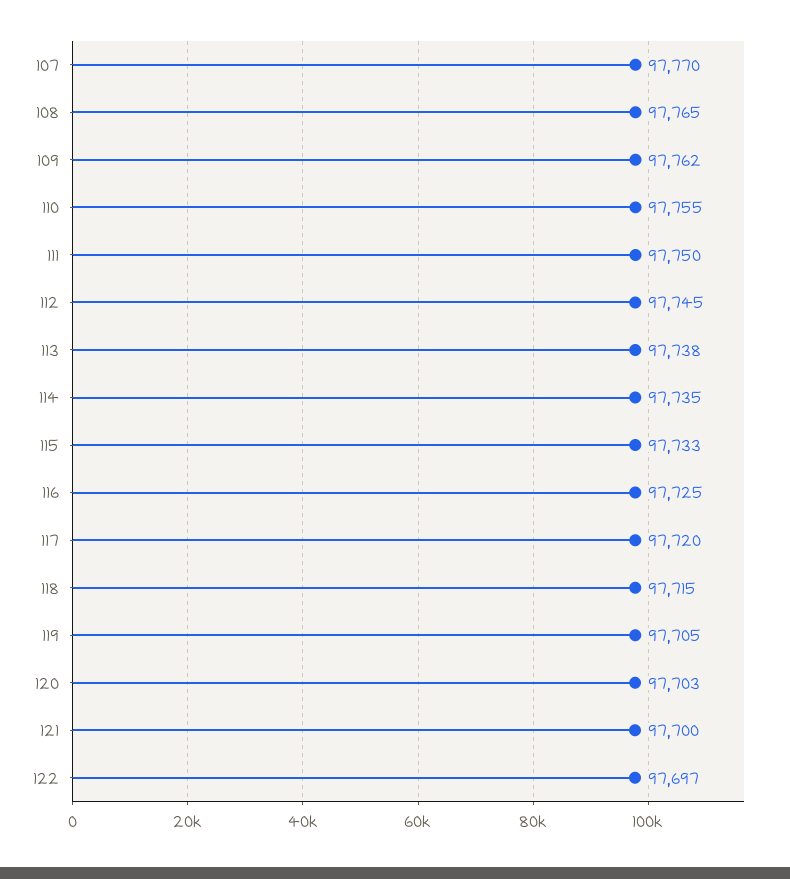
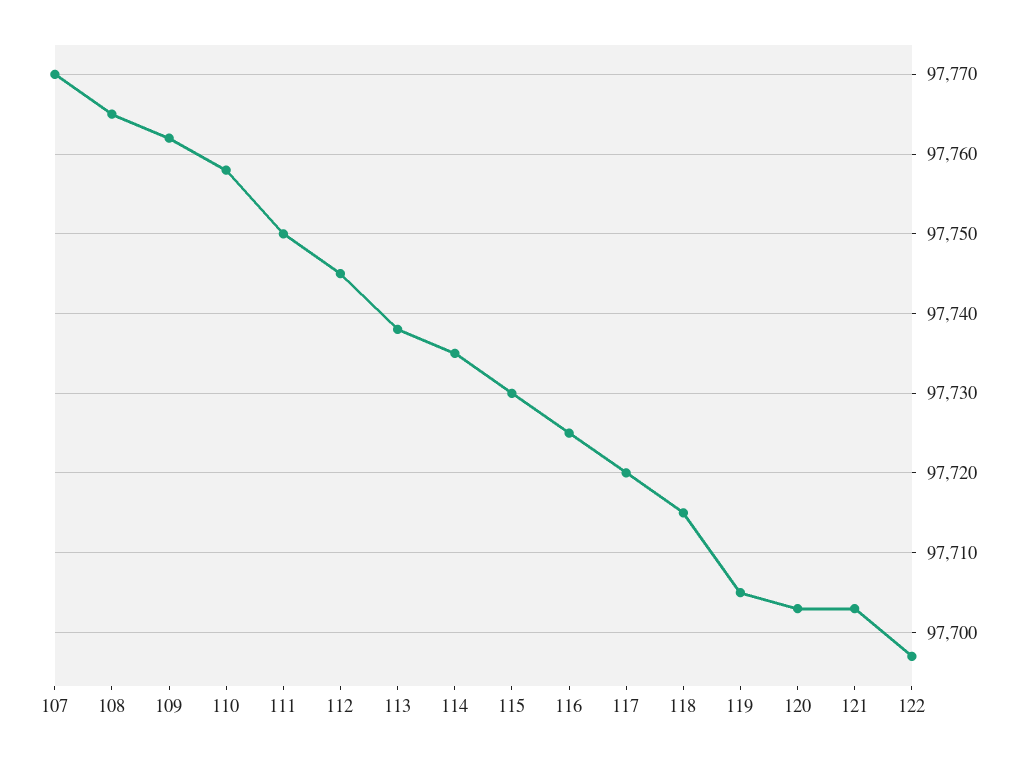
  {
    "107": 97770,
    "108": 97765,
    "109": 97762,
-   "110": 97755,
+   "110": 97758,
    "111": 97750,
    "112": 97745,
    "113": 97738,
    "114": 97735,
-   "115": 97733,
+   "115": 97730,
    "116": 97725,
    "117": 97720,
    "118": 97715,
    "119": 97705,
    "120": 97703,
-   "121": 97700,
+   "121": 97703,
    "122": 97697
  }

